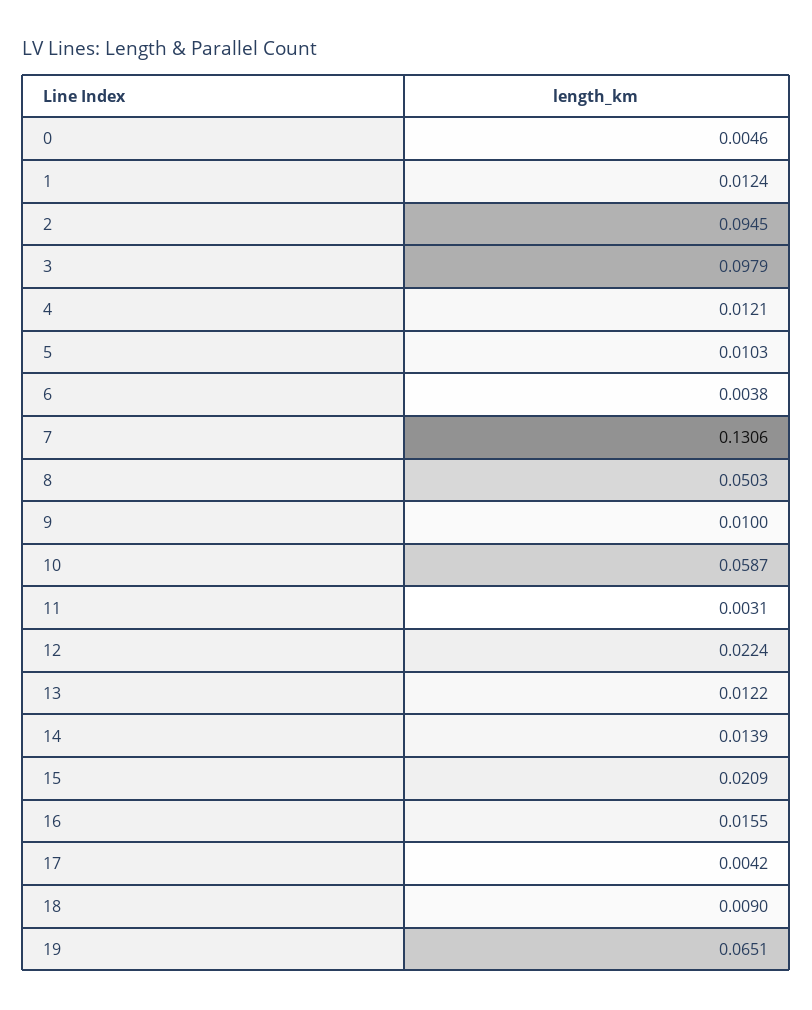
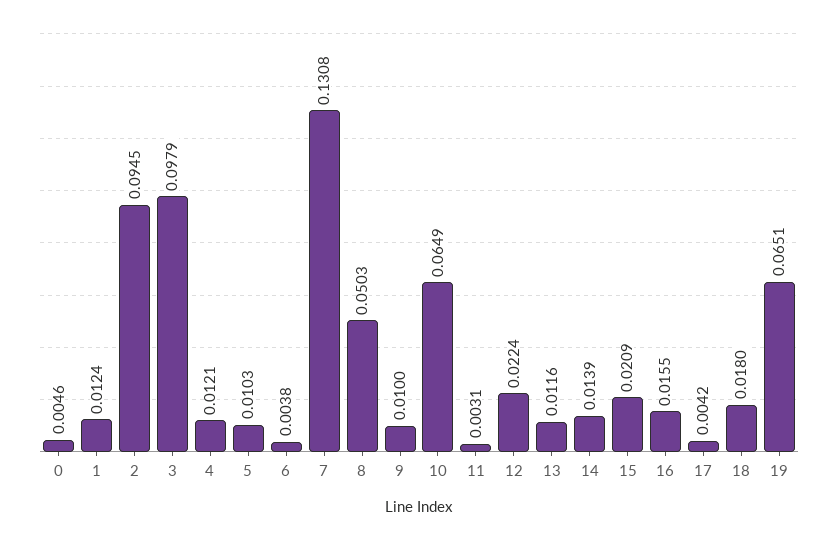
  {
    "0": 0.0046,
    "1": 0.0124,
    "2": 0.0945,
    "3": 0.0979,
    "4": 0.0121,
    "5": 0.0103,
    "6": 0.0038,
-   "7": 0.1306,
+   "7": 0.1308,
    "8": 0.0503,
    "9": 0.01,
-   "10": 0.0587,
+   "10": 0.0649,
    "11": 0.0031,
    "12": 0.0224,
-   "13": 0.0122,
+   "13": 0.0116,
    "14": 0.0139,
    "15": 0.0209,
    "16": 0.0155,
    "17": 0.0042,
-   "18": 0.009,
+   "18": 0.018,
    "19": 0.0651
  }

